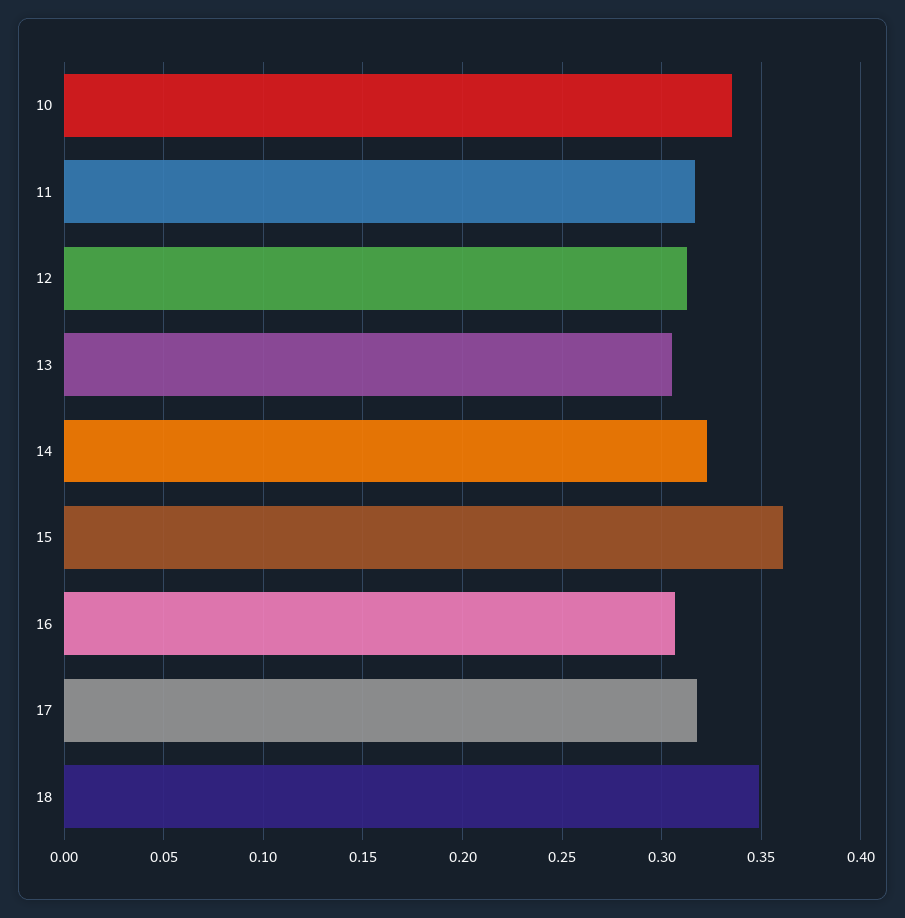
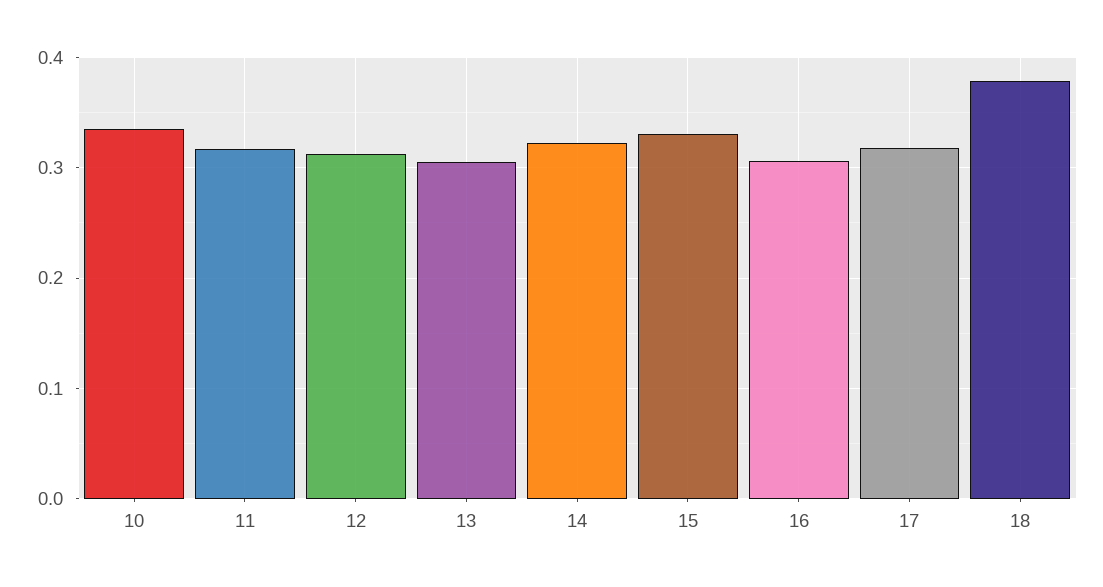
  {
    "10": 0.335,
    "11": 0.315,
    "12": 0.315,
    "13": 0.305,
    "14": 0.325,
-   "15": 0.36,
+   "15": 0.33,
    "16": 0.305,
    "17": 0.32,
-   "18": 0.35
+   "18": 0.38
  }

